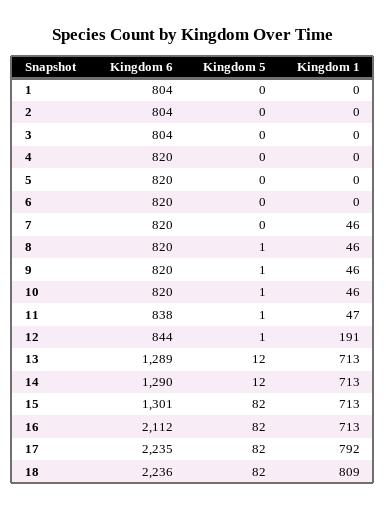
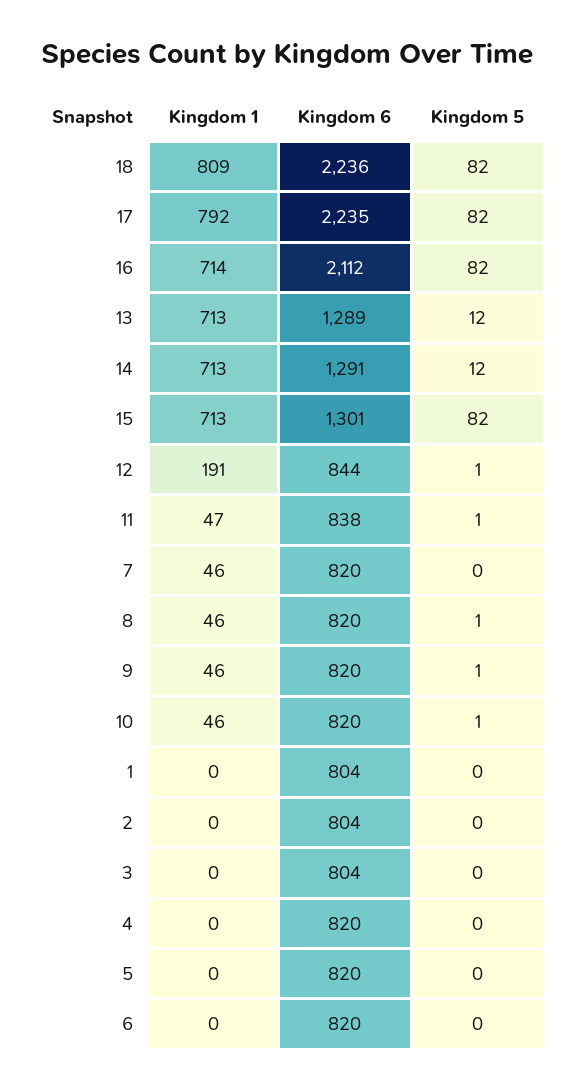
  {
    "Kingdom 6": {
      "1": 804,
      "2": 804,
      "3": 804,
      "4": 820,
      "5": 820,
      "6": 820,
      "7": 820,
      "8": 820,
      "9": 820,
      "10": 820,
      "11": 838,
      "12": 844,
      "13": 1289,
-     "14": 1290,
+     "14": 1291,
      "15": 1301,
      "16": 2112,
      "17": 2235,
      "18": 2236
    },
    "Kingdom 5": {
      "1": 0,
      "2": 0,
      "3": 0,
      "4": 0,
      "5": 0,
      "6": 0,
      "7": 0,
      "8": 1,
      "9": 1,
      "10": 1,
      "11": 1,
      "12": 1,
      "13": 12,
      "14": 12,
      "15": 82,
      "16": 82,
      "17": 82,
      "18": 82
    },
    "Kingdom 1": {
      "1": 0,
      "2": 0,
      "3": 0,
      "4": 0,
      "5": 0,
      "6": 0,
      "7": 46,
      "8": 46,
      "9": 46,
      "10": 46,
      "11": 47,
      "12": 191,
      "13": 713,
      "14": 713,
      "15": 713,
-     "16": 713,
+     "16": 714,
      "17": 792,
      "18": 809
    }
  }

